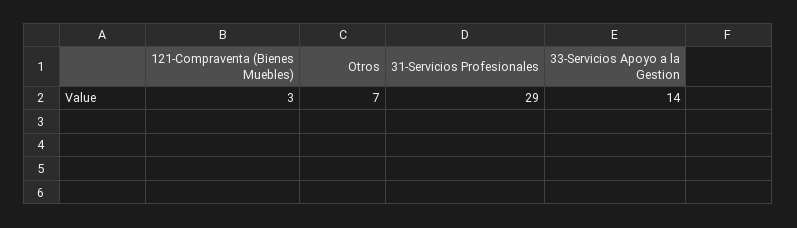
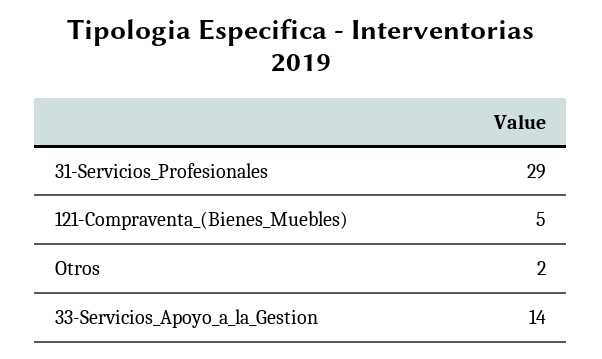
  {
-   "121-Compraventa (Bienes Muebles)": 3,
+   "121-Compraventa (Bienes Muebles)": 5,
-   "Otros": 7,
+   "Otros": 2,
    "31-Servicios Profesionales": 29,
    "33-Servicios Apoyo a la Gestion": 14
  }

